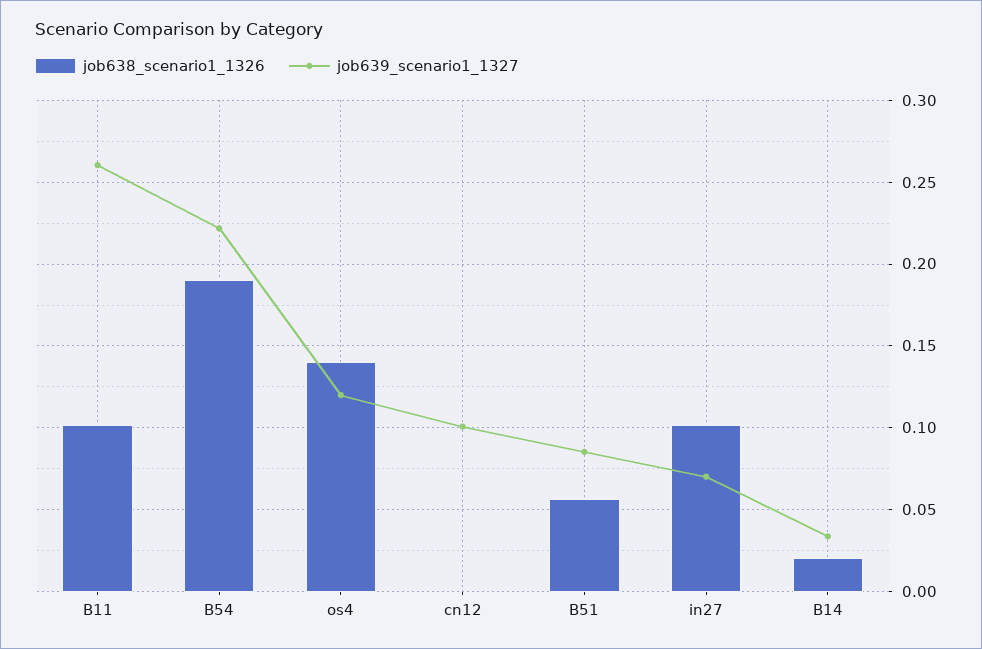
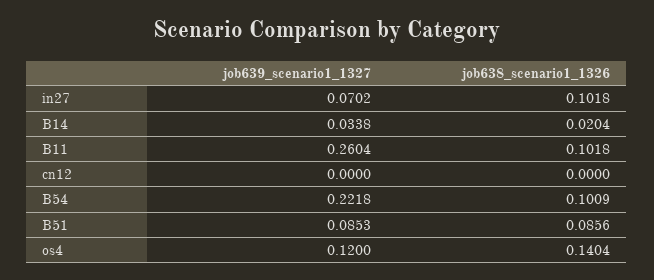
  {
    "job638_scenario1_1326": {
      "B11": 0.1018,
-     "B54": 0.19,
+     "B54": 0.1009,
      "os4": 0.1404,
      "cn12": 0,
-     "B51": 0.055,
+     "B51": 0.0856,
      "in27": 0.1018,
      "B14": 0.0204
    },
    "job639_scenario1_1327": {
      "B11": 0.2604,
      "B54": 0.2218,
      "os4": 0.12,
-     "cn12": 0.1,
+     "cn12": 0,
      "B51": 0.0853,
      "in27": 0.0702,
      "B14": 0.0338
    }
  }

